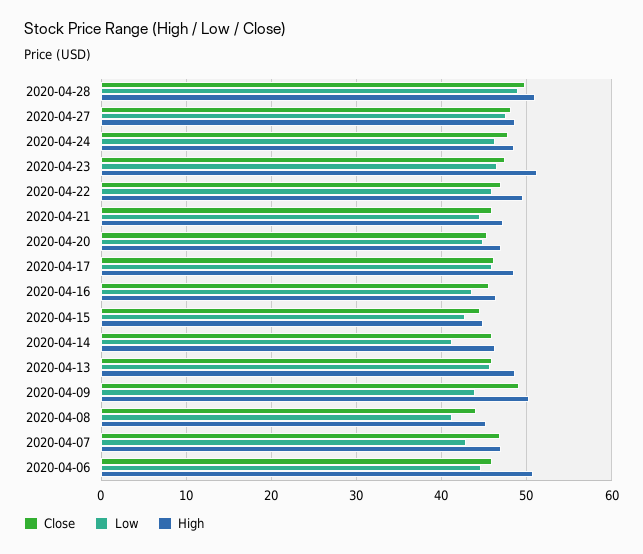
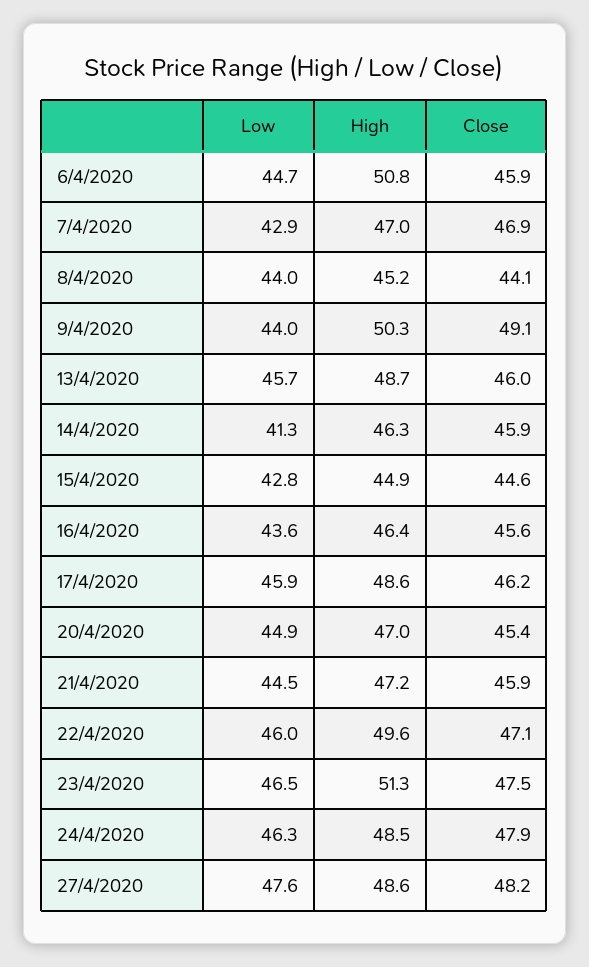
  {
    "Close": {
-     "2020-04-28": 50,
      "2020-04-27": 48.2,
      "2020-04-24": 47.9,
      "2020-04-23": 47.5,
      "2020-04-22": 47.1,
      "2020-04-21": 45.9,
      "2020-04-20": 45.4,
      "2020-04-17": 46.2,
      "2020-04-16": 45.6,
      "2020-04-15": 44.6,
      "2020-04-14": 45.9,
      "2020-04-13": 46,
      "2020-04-09": 49.1,
      "2020-04-08": 44.1,
      "2020-04-07": 46.9,
      "2020-04-06": 45.9
    },
    "Low": {
-     "2020-04-28": 49,
      "2020-04-27": 47.6,
      "2020-04-24": 46.3,
      "2020-04-23": 46.5,
      "2020-04-22": 46,
      "2020-04-21": 44.5,
      "2020-04-20": 44.9,
      "2020-04-17": 45.9,
      "2020-04-16": 43.6,
      "2020-04-15": 42.8,
      "2020-04-14": 41.3,
      "2020-04-13": 45.7,
      "2020-04-09": 44,
-     "2020-04-08": 41,
+     "2020-04-08": 44,
      "2020-04-07": 42.9,
      "2020-04-06": 44.7
    },
    "High": {
-     "2020-04-28": 51,
      "2020-04-27": 48.6,
      "2020-04-24": 48.5,
      "2020-04-23": 51.3,
      "2020-04-22": 49.6,
      "2020-04-21": 47.2,
      "2020-04-20": 47,
      "2020-04-17": 48.6,
      "2020-04-16": 46.4,
      "2020-04-15": 44.9,
      "2020-04-14": 46.3,
      "2020-04-13": 48.7,
      "2020-04-09": 50.3,
      "2020-04-08": 45.2,
      "2020-04-07": 47,
      "2020-04-06": 50.8
    }
  }

